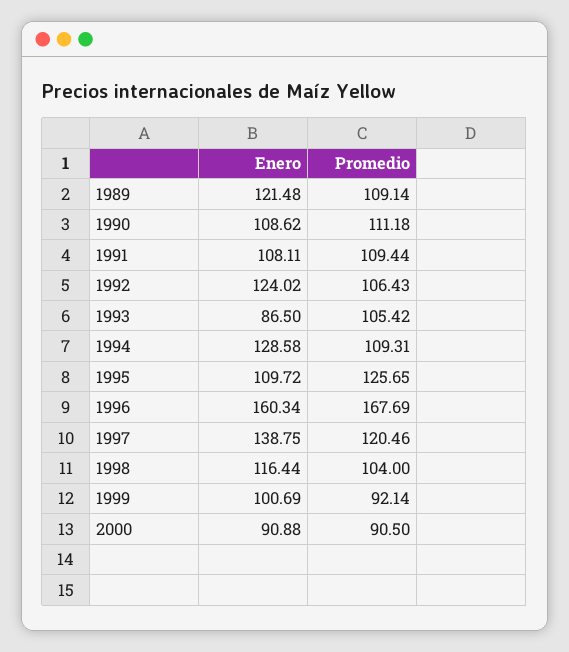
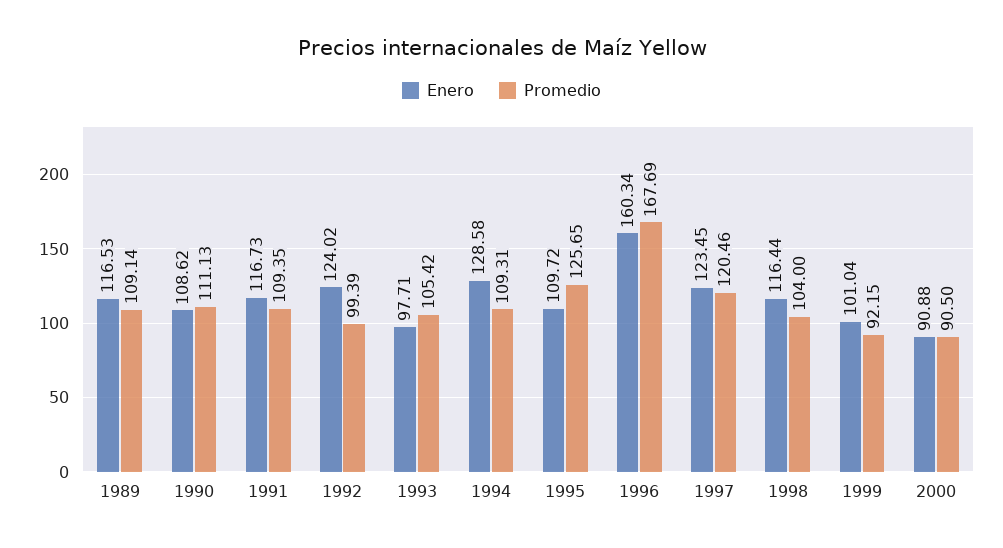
  {
    "Enero": {
-     "1989": 121.48,
+     "1989": 116.53,
      "1990": 108.62,
-     "1991": 108.11,
+     "1991": 116.73,
      "1992": 124.02,
-     "1993": 86.5,
+     "1993": 97.71,
      "1994": 128.58,
      "1995": 109.72,
      "1996": 160.34,
-     "1997": 138.75,
+     "1997": 123.45,
      "1998": 116.44,
-     "1999": 100.69,
+     "1999": 101.04,
      "2000": 90.88
    },
    "Promedio": {
      "1989": 109.14,
-     "1990": 111.18,
+     "1990": 111.13,
-     "1991": 109.44,
+     "1991": 109.35,
-     "1992": 106.43,
+     "1992": 99.39,
      "1993": 105.42,
      "1994": 109.31,
      "1995": 125.65,
      "1996": 167.69,
      "1997": 120.46,
      "1998": 104,
-     "1999": 92.14,
+     "1999": 92.15,
      "2000": 90.5
    }
  }

